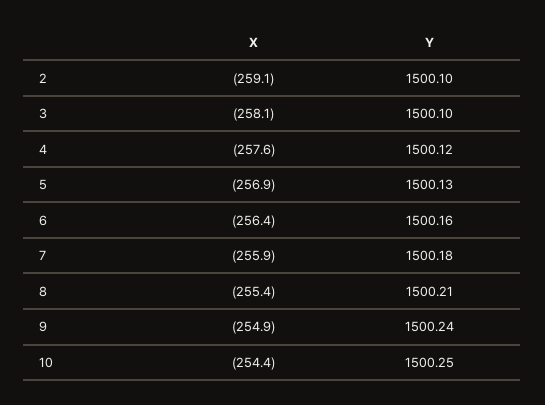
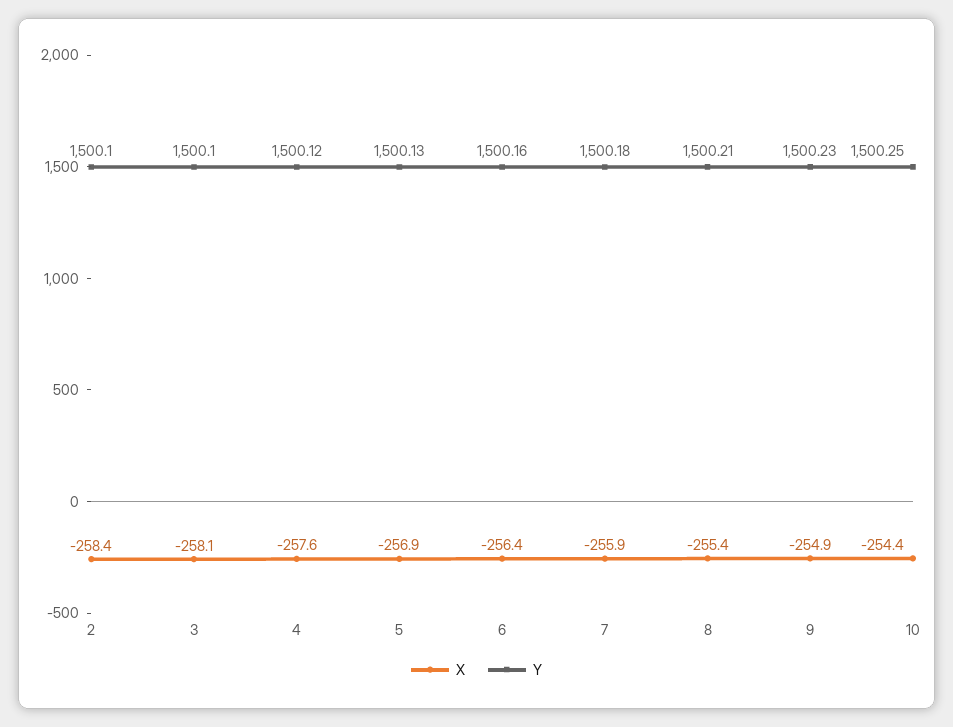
  {
    "X": {
-     "2": -259.1,
+     "2": -258.4,
      "3": -258.1,
      "4": -257.6,
      "5": -256.9,
      "6": -256.4,
      "7": -255.9,
      "8": -255.4,
      "9": -254.9,
      "10": -254.4
    },
    "Y": {
      "2": 1500.1,
      "3": 1500.1,
      "4": 1500.12,
      "5": 1500.13,
      "6": 1500.16,
      "7": 1500.18,
      "8": 1500.21,
-     "9": 1500.24,
+     "9": 1500.23,
      "10": 1500.25
    }
  }

